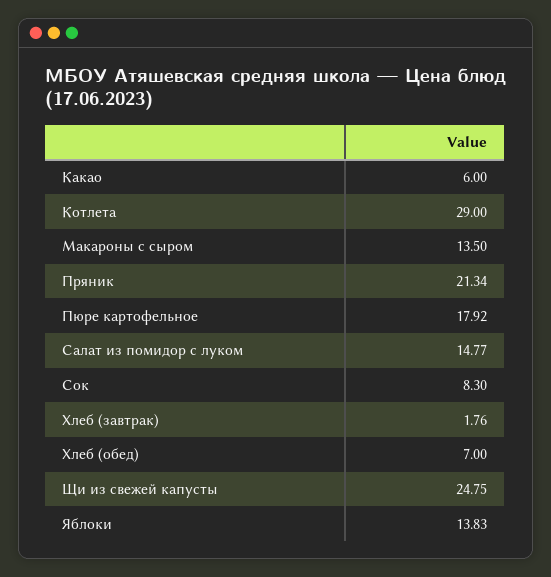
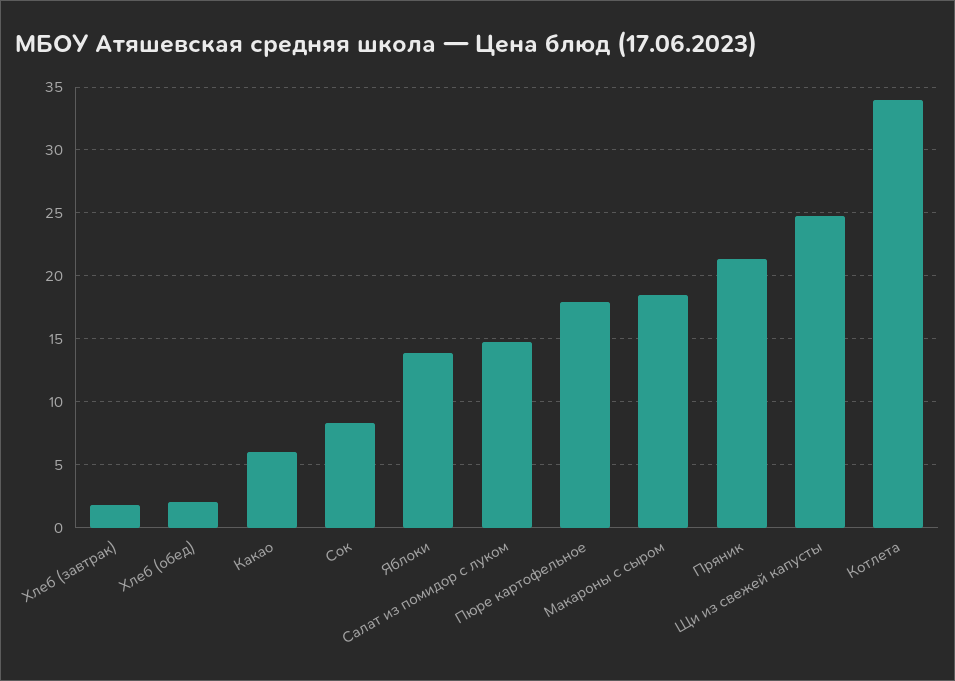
  {
    "Какао": 6,
-   "Котлета": 29,
+   "Котлета": 34,
-   "Макароны с сыром": 13.5,
+   "Макароны с сыром": 18.5,
    "Пряник": 21.34,
    "Пюре картофельное": 17.92,
    "Салат из помидор с луком": 14.77,
    "Сок": 8.3,
    "Хлеб (завтрак)": 1.76,
-   "Хлеб (обед)": 7,
+   "Хлеб (обед)": 2,
    "Щи из свежей капусты": 24.75,
    "Яблоки": 13.83
  }

